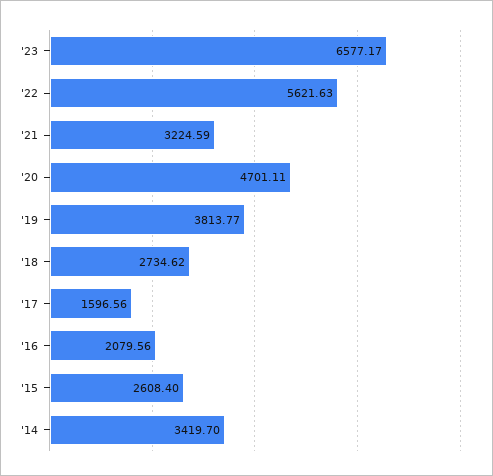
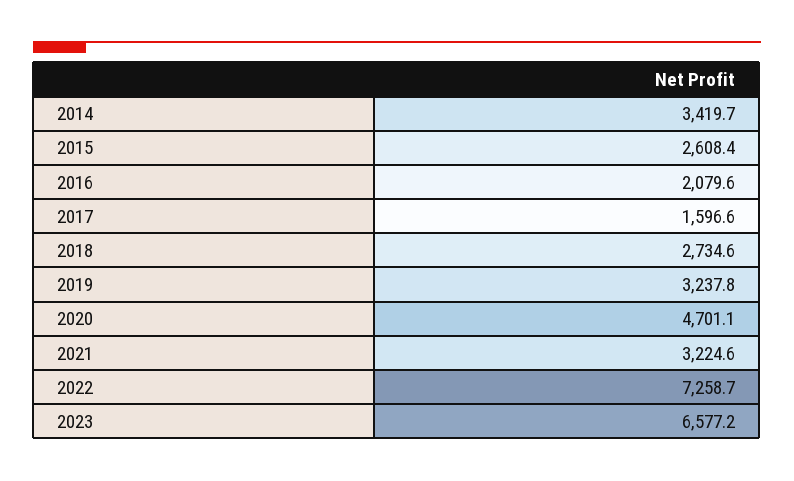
  {
    "'23": 6577.17,
-   "'22": 5621.63,
+   "'22": 7258.7,
    "'21": 3224.59,
    "'20": 4701.11,
-   "'19": 3813.77,
+   "'19": 3237.8,
    "'18": 2734.62,
    "'17": 1596.56,
    "'16": 2079.56,
    "'15": 2608.4,
    "'14": 3419.7
  }

